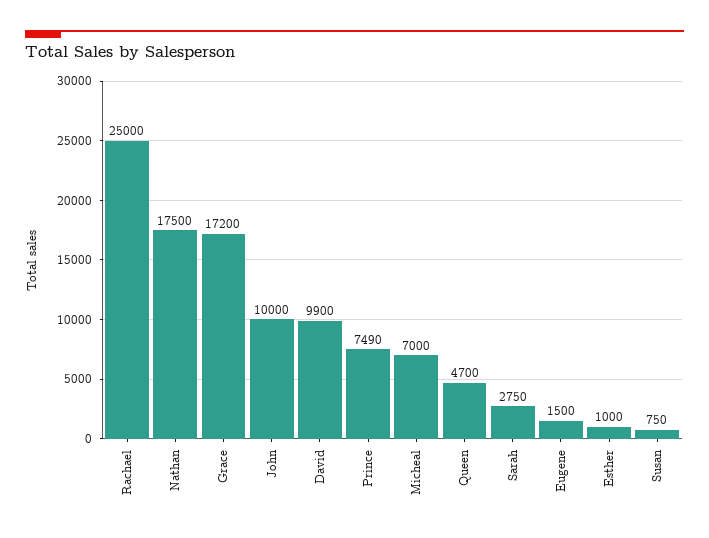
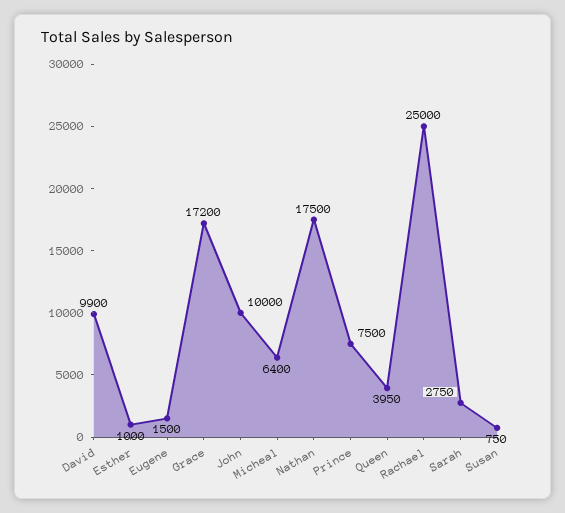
  {
    "Rachael": 25000,
    "Nathan": 17500,
    "Grace": 17200,
    "John": 10000,
    "David": 9900,
-   "Prince": 7490,
+   "Prince": 7500,
-   "Micheal": 7000,
+   "Micheal": 6400,
-   "Queen": 4700,
+   "Queen": 3950,
    "Sarah": 2750,
    "Eugene": 1500,
    "Esther": 1000,
    "Susan": 750
  }

